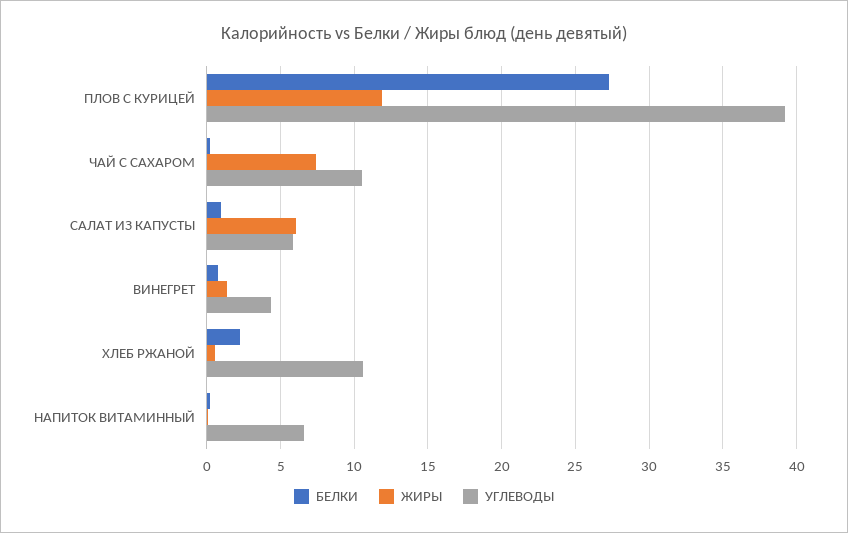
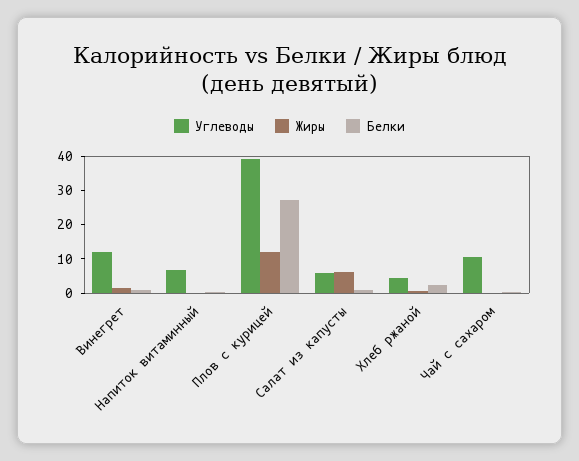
  {
    "БЕЛКИ": {
      "ПЛОВ С КУРИЦЕЙ": 27.5,
      "ЧАЙ С САХАРОМ": 0,
      "САЛАТ ИЗ КАПУСТЫ": 1,
      "ВИНЕГРЕТ": 1,
      "ХЛЕБ РЖАНОЙ": 2.5,
      "НАПИТОК ВИТАМИННЫЙ": 0
    },
    "ЖИРЫ": {
      "ПЛОВ С КУРИЦЕЙ": 12,
-     "ЧАЙ С САХАРОМ": 7.5,
+     "ЧАЙ С САХАРОМ": 0,
      "САЛАТ ИЗ КАПУСТЫ": 6,
      "ВИНЕГРЕТ": 1.5,
      "ХЛЕБ РЖАНОЙ": 0.5,
      "НАПИТОК ВИТАМИННЫЙ": 0
    },
    "УГЛЕВОДЫ": {
      "ПЛОВ С КУРИЦЕЙ": 39,
      "ЧАЙ С САХАРОМ": 10.5,
      "САЛАТ ИЗ КАПУСТЫ": 6,
-     "ВИНЕГРЕТ": 4.5,
+     "ВИНЕГРЕТ": 12.5,
-     "ХЛЕБ РЖАНОЙ": 10.5,
+     "ХЛЕБ РЖАНОЙ": 5,
      "НАПИТОК ВИТАМИННЫЙ": 6.5
    }
  }

